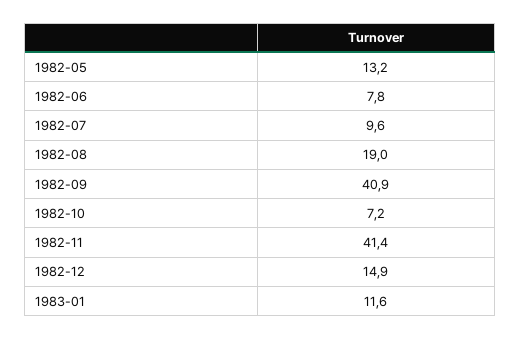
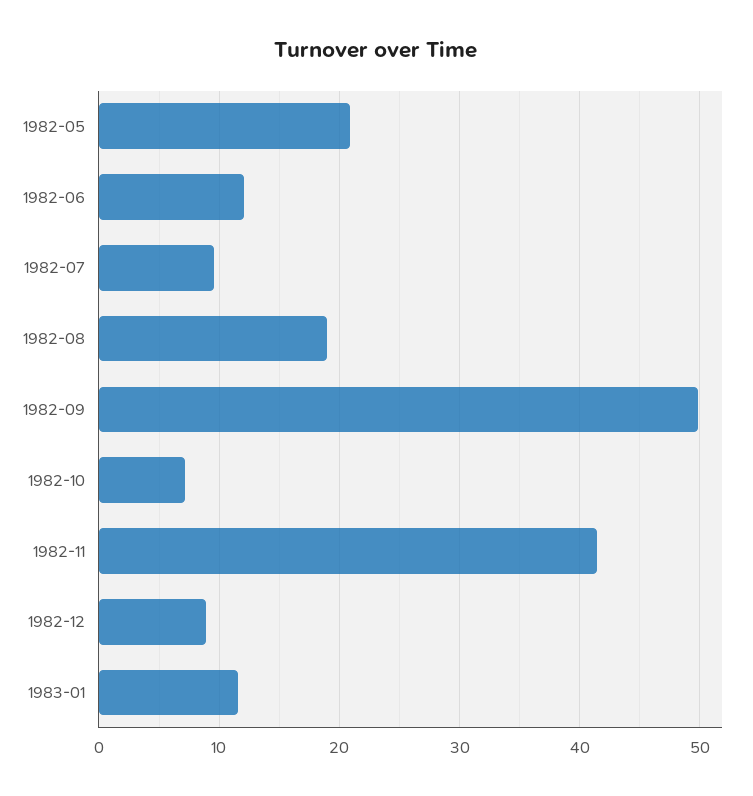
  {
-   "1982-05": 13.2,
+   "1982-05": 21,
-   "1982-06": 7.8,
+   "1982-06": 12,
    "1982-07": 9.6,
    "1982-08": 19,
-   "1982-09": 40.9,
+   "1982-09": 50,
    "1982-10": 7.2,
    "1982-11": 41.4,
-   "1982-12": 14.9,
+   "1982-12": 9,
    "1983-01": 11.6
  }

